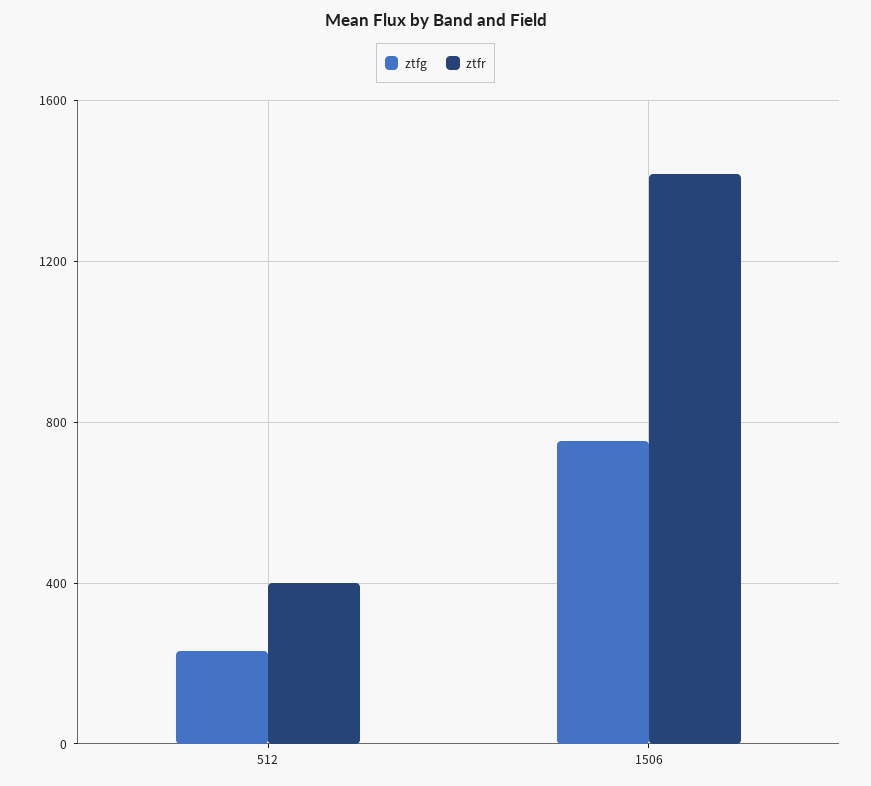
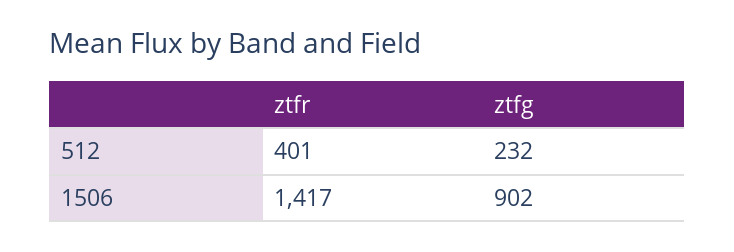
  {
    "ztfg": {
      "512": 232,
-     "1506": 750
+     "1506": 902
    },
    "ztfr": {
      "512": 401,
      "1506": 1417
    }
  }

